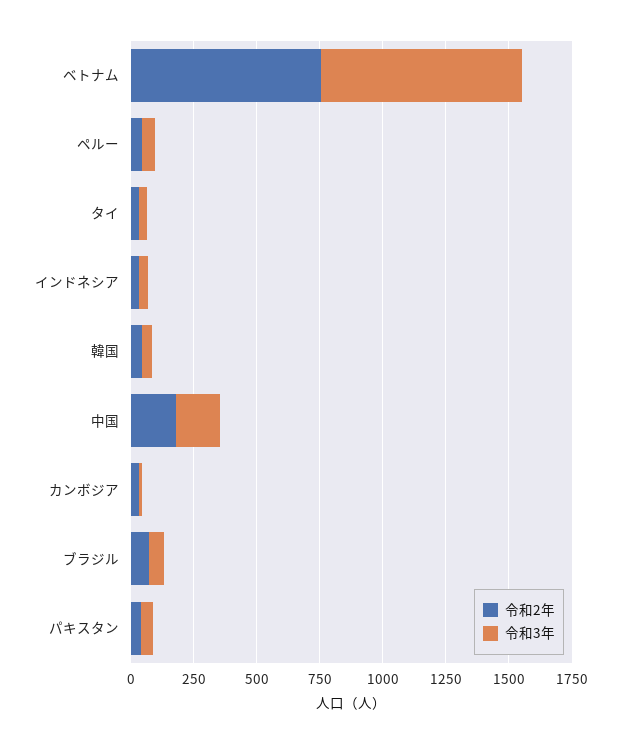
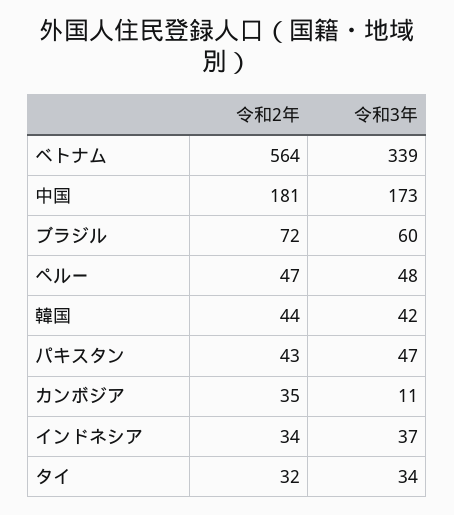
  {
    "令和2年": {
-     "ベトナム": 750,
+     "ベトナム": 564,
      "ペルー": 47,
      "タイ": 32,
      "インドネシア": 34,
      "韓国": 44,
      "中国": 181,
      "カンボジア": 35,
      "ブラジル": 72,
      "パキスタン": 43
    },
    "令和3年": {
-     "ベトナム": 800,
+     "ベトナム": 339,
      "ペルー": 48,
      "タイ": 34,
      "インドネシア": 37,
      "韓国": 42,
      "中国": 173,
      "カンボジア": 11,
      "ブラジル": 60,
      "パキスタン": 47
    }
  }

